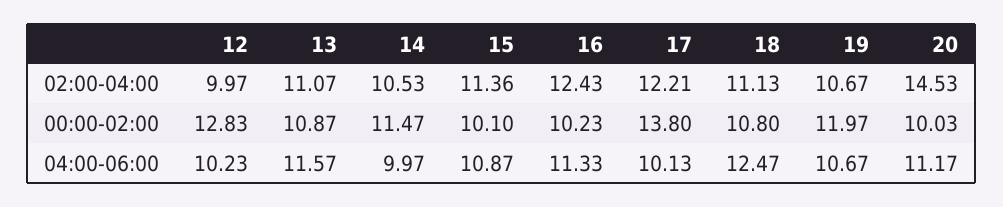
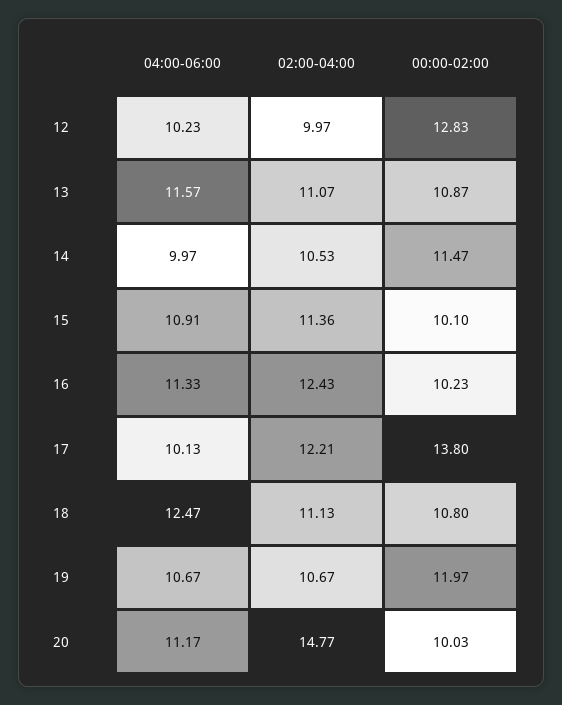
  {
    "12": {
      "02:00-04:00": 9.97,
      "00:00-02:00": 12.83,
      "04:00-06:00": 10.23
    },
    "13": {
      "02:00-04:00": 11.07,
      "00:00-02:00": 10.87,
      "04:00-06:00": 11.57
    },
    "14": {
      "02:00-04:00": 10.53,
      "00:00-02:00": 11.47,
      "04:00-06:00": 9.97
    },
    "15": {
      "02:00-04:00": 11.36,
      "00:00-02:00": 10.1,
-     "04:00-06:00": 10.87
+     "04:00-06:00": 10.91
    },
    "16": {
      "02:00-04:00": 12.43,
      "00:00-02:00": 10.23,
      "04:00-06:00": 11.33
    },
    "17": {
      "02:00-04:00": 12.21,
      "00:00-02:00": 13.8,
      "04:00-06:00": 10.13
    },
    "18": {
      "02:00-04:00": 11.13,
      "00:00-02:00": 10.8,
      "04:00-06:00": 12.47
    },
    "19": {
      "02:00-04:00": 10.67,
      "00:00-02:00": 11.97,
      "04:00-06:00": 10.67
    },
    "20": {
-     "02:00-04:00": 14.53,
+     "02:00-04:00": 14.77,
      "00:00-02:00": 10.03,
      "04:00-06:00": 11.17
    }
  }

